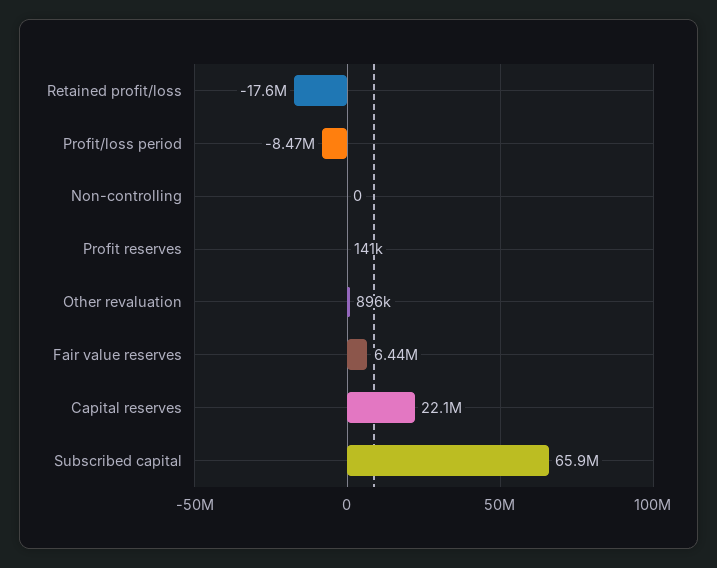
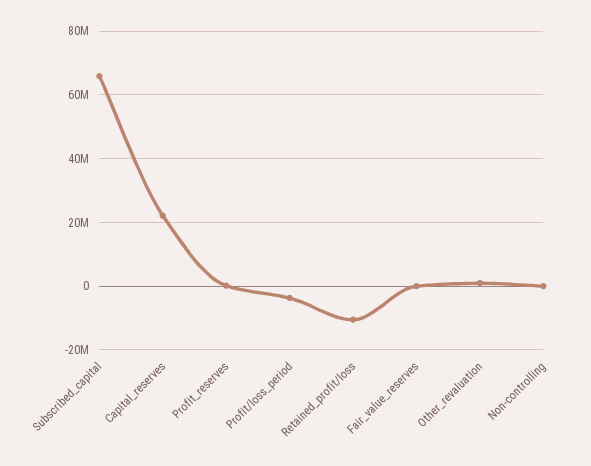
  {
-   "Retained profit/loss": -17600000,
+   "Retained profit/loss": -10000000,
-   "Profit/loss period": -8470000,
+   "Profit/loss period": -4000000,
    "Non-controlling": 0,
    "Profit reserves": 141000,
    "Other revaluation": 896000,
-   "Fair value reserves": 6440000,
+   "Fair value reserves": 0,
    "Capital reserves": 22100000,
    "Subscribed capital": 65900000
  }

